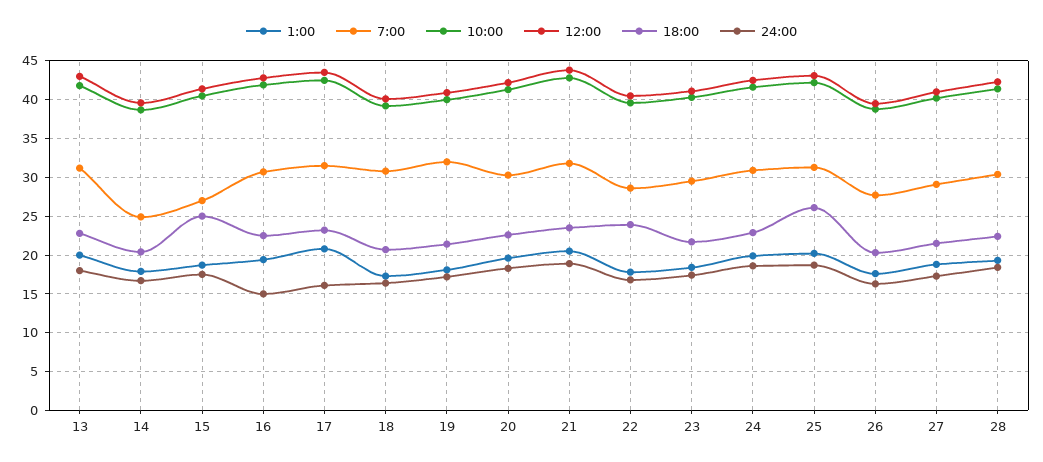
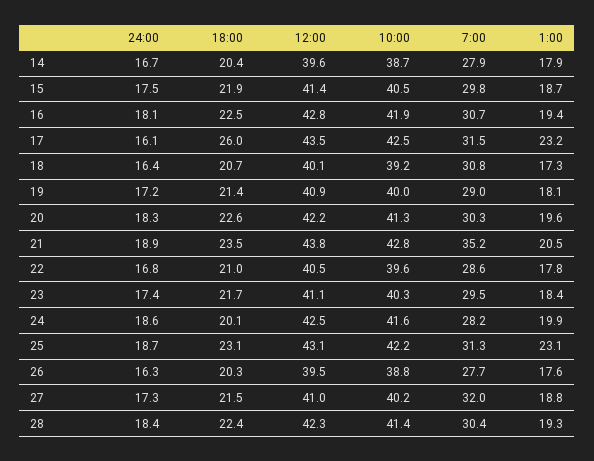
  {
    "1:00": {
-     "13": 20,
      "14": 17.9,
      "15": 18.7,
      "16": 19.4,
-     "17": 21,
+     "17": 23.2,
      "18": 17.3,
      "19": 18.1,
      "20": 19.6,
      "21": 20.5,
      "22": 17.8,
      "23": 18.4,
      "24": 19.9,
-     "25": 20,
+     "25": 23.1,
      "26": 17.6,
      "27": 18.8,
      "28": 19.3
    },
    "7:00": {
-     "13": 31,
-     "14": 25,
+     "14": 27.9,
-     "15": 27,
+     "15": 29.8,
      "16": 30.7,
      "17": 31.5,
      "18": 30.8,
-     "19": 32,
+     "19": 29,
      "20": 30.3,
-     "21": 32,
+     "21": 35.2,
      "22": 28.6,
      "23": 29.5,
-     "24": 31,
+     "24": 28.2,
      "25": 31.3,
      "26": 27.7,
-     "27": 29,
+     "27": 32,
      "28": 30.4
    },
    "10:00": {
-     "13": 42,
      "14": 38.7,
      "15": 40.5,
      "16": 41.9,
      "17": 42.5,
      "18": 39.2,
      "19": 40,
      "20": 41.3,
      "21": 42.8,
      "22": 39.6,
      "23": 40.3,
      "24": 41.6,
      "25": 42.2,
      "26": 38.8,
      "27": 40.2,
      "28": 41.4
    },
    "12:00": {
-     "13": 43,
      "14": 39.6,
      "15": 41.4,
      "16": 42.8,
      "17": 43.5,
      "18": 40.1,
      "19": 40.9,
      "20": 42.2,
      "21": 43.8,
      "22": 40.5,
      "23": 41.1,
      "24": 42.5,
      "25": 43.1,
      "26": 39.5,
      "27": 41,
      "28": 42.3
    },
    "18:00": {
-     "13": 23,
      "14": 20.4,
-     "15": 25,
+     "15": 21.9,
      "16": 22.5,
-     "17": 23,
+     "17": 26,
      "18": 20.7,
      "19": 21.4,
      "20": 22.6,
      "21": 23.5,
-     "22": 24,
+     "22": 21,
      "23": 21.7,
-     "24": 23,
+     "24": 20.1,
-     "25": 26,
+     "25": 23.1,
      "26": 20.3,
      "27": 21.5,
      "28": 22.4
    },
    "24:00": {
-     "13": 18,
      "14": 16.7,
      "15": 17.5,
-     "16": 15,
+     "16": 18.1,
      "17": 16.1,
      "18": 16.4,
      "19": 17.2,
      "20": 18.3,
      "21": 18.9,
      "22": 16.8,
      "23": 17.4,
      "24": 18.6,
      "25": 18.7,
      "26": 16.3,
      "27": 17.3,
      "28": 18.4
    }
  }

